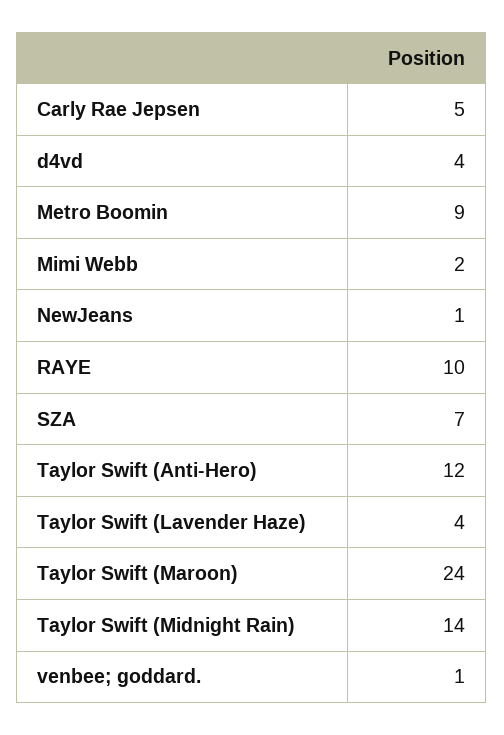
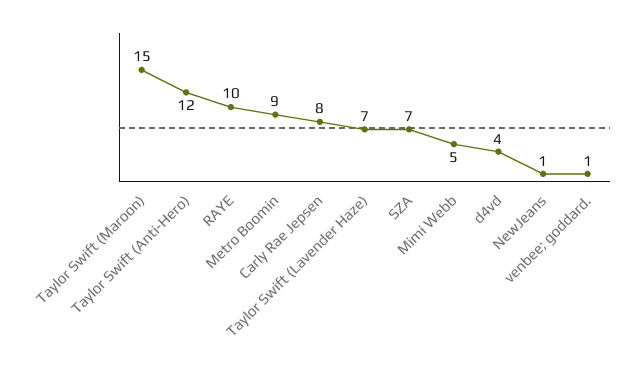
  {
-   "Carly Rae Jepsen": 5,
+   "Carly Rae Jepsen": 8,
    "d4vd": 4,
    "Metro Boomin": 9,
-   "Mimi Webb": 2,
+   "Mimi Webb": 5,
    "NewJeans": 1,
    "RAYE": 10,
    "SZA": 7,
    "Taylor Swift (Anti-Hero)": 12,
-   "Taylor Swift (Lavender Haze)": 4,
+   "Taylor Swift (Lavender Haze)": 7,
-   "Taylor Swift (Maroon)": 24,
+   "Taylor Swift (Maroon)": 15,
-   "Taylor Swift (Midnight Rain)": 14,
    "venbee; goddard.": 1
  }

